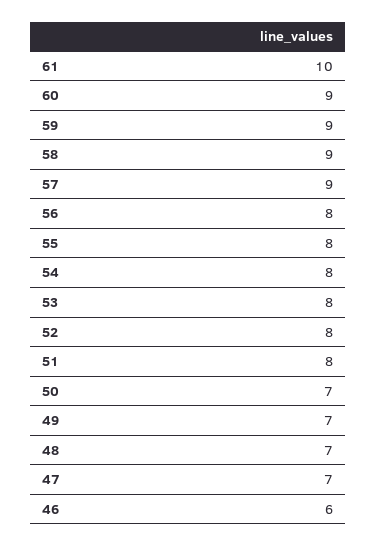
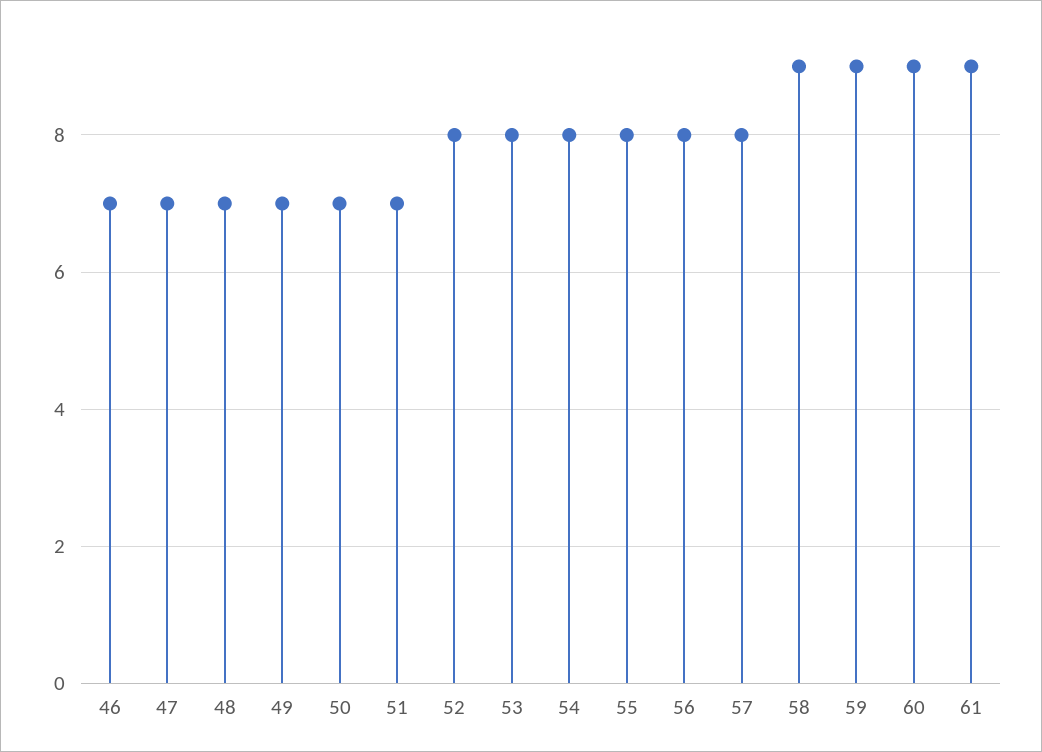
  {
-   "61": 10,
+   "61": 9,
    "60": 9,
    "59": 9,
    "58": 9,
-   "57": 9,
+   "57": 8,
    "56": 8,
    "55": 8,
    "54": 8,
    "53": 8,
    "52": 8,
-   "51": 8,
+   "51": 7,
    "50": 7,
    "49": 7,
    "48": 7,
    "47": 7,
-   "46": 6
+   "46": 7
  }

